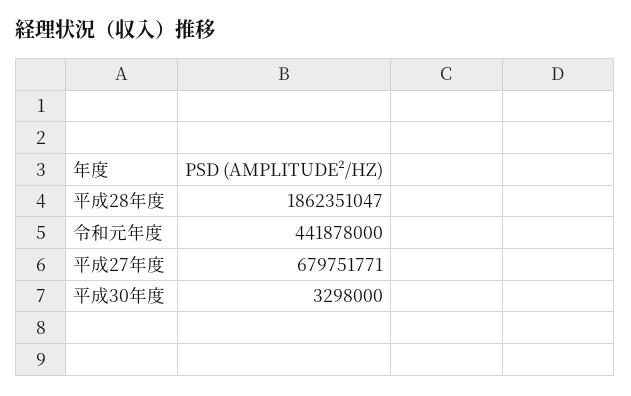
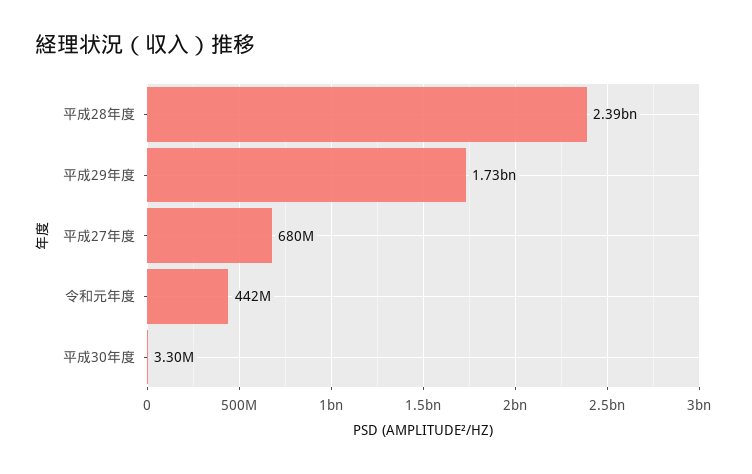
  {
-   "平成28年度": 1862351047,
+   "平成28年度": 2390000000,
    "令和元年度": 441878000,
    "平成27年度": 679751771,
-   "平成30年度": 3298000
+   "平成30年度": 3298000,
+   "平成29年度": 1730000000
  }

